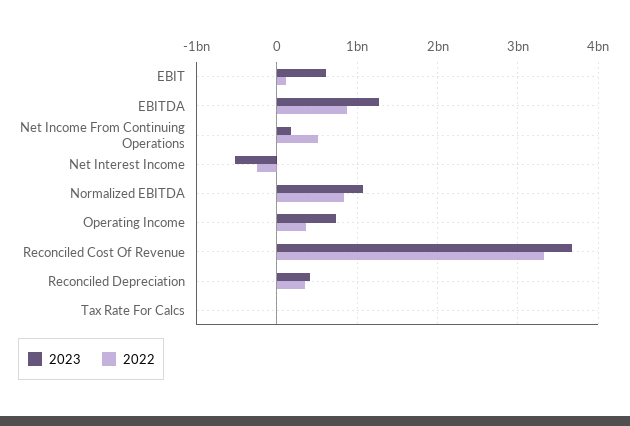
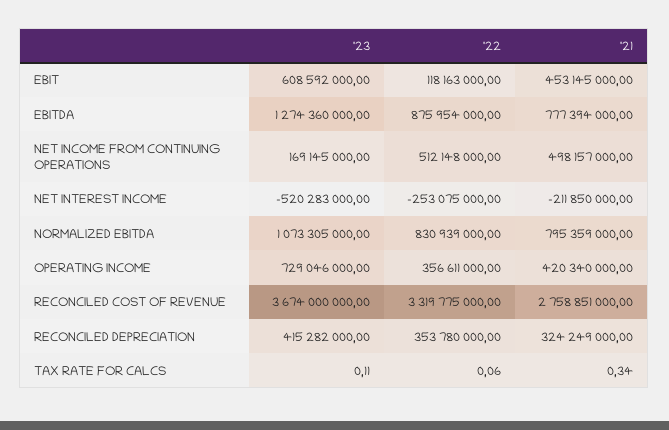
  {
    "2023": {
      "EBIT": 608592000,
      "EBITDA": 1274360000,
      "Net Income From Continuing Operations": 169145000,
      "Net Interest Income": -520283000,
      "Normalized EBITDA": 1073305000,
      "Operating Income": 729046000,
      "Reconciled Cost Of Revenue": 3674000000,
      "Reconciled Depreciation": 415282000,
      "Tax Rate For Calcs": 0.11
    },
    "2022": {
      "EBIT": 118163000,
      "EBITDA": 875954000,
      "Net Income From Continuing Operations": 512148000,
      "Net Interest Income": -253075000,
      "Normalized EBITDA": 830939000,
      "Operating Income": 356611000,
      "Reconciled Cost Of Revenue": 3319775000,
      "Reconciled Depreciation": 353780000,
      "Tax Rate For Calcs": 0.06
-   }
+   },
+   "'21": {
+     "EBIT": 453145000,
+     "EBITDA": 777394000,
+     "Net Income From Continuing Operations": 498157000,
+     "Net Interest Income": -211850000,
+     "Normalized EBITDA": 795359000,
+     "Operating Income": 420340000,
+     "Reconciled Cost Of Revenue": 2758851000,
+     "Reconciled Depreciation": 324249000,
+     "Tax Rate For Calcs": 0.34
+   }
  }

